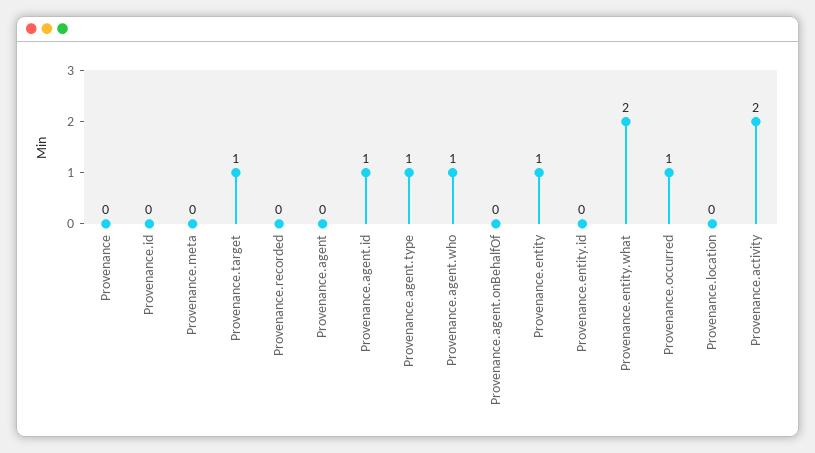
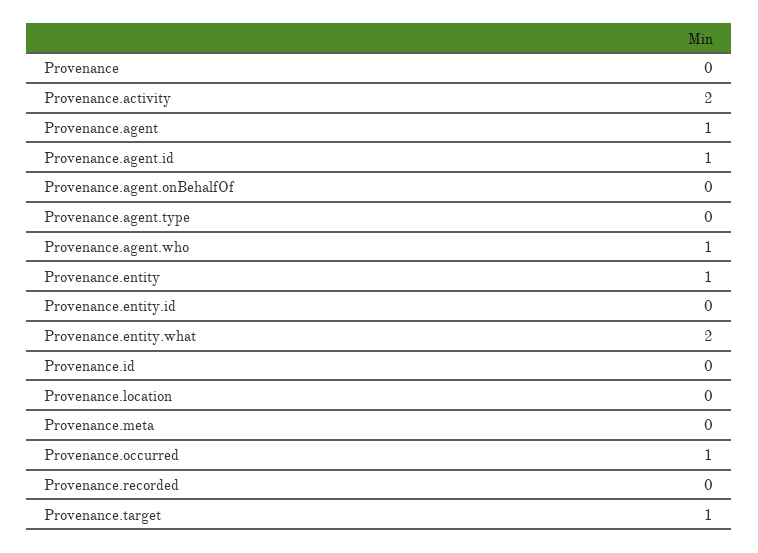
  {
    "Provenance": 0,
    "Provenance.id": 0,
    "Provenance.meta": 0,
    "Provenance.target": 1,
    "Provenance.recorded": 0,
-   "Provenance.agent": 0,
+   "Provenance.agent": 1,
    "Provenance.agent.id": 1,
-   "Provenance.agent.type": 1,
+   "Provenance.agent.type": 0,
    "Provenance.agent.who": 1,
    "Provenance.agent.onBehalfOf": 0,
    "Provenance.entity": 1,
    "Provenance.entity.id": 0,
    "Provenance.entity.what": 2,
    "Provenance.occurred": 1,
    "Provenance.location": 0,
    "Provenance.activity": 2
  }

